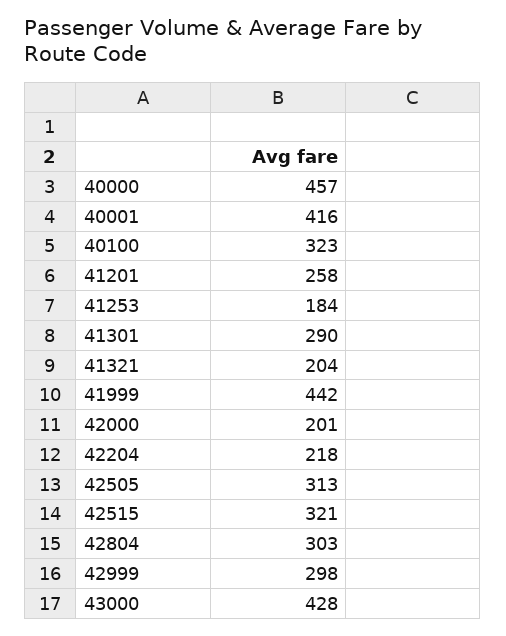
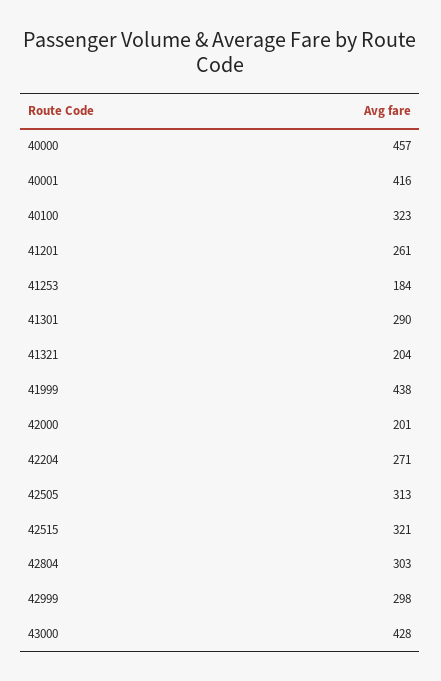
  {
    "40000": 457,
    "40001": 416,
    "40100": 323,
-   "41201": 258,
+   "41201": 261,
    "41253": 184,
    "41301": 290,
    "41321": 204,
-   "41999": 442,
+   "41999": 438,
    "42000": 201,
-   "42204": 218,
+   "42204": 271,
    "42505": 313,
    "42515": 321,
    "42804": 303,
    "42999": 298,
    "43000": 428
  }

